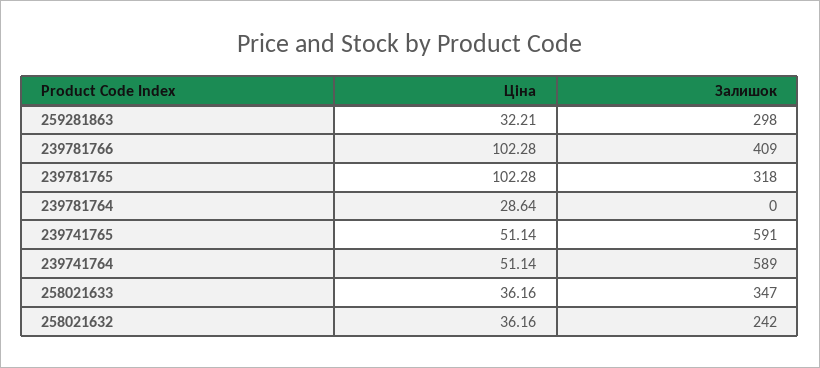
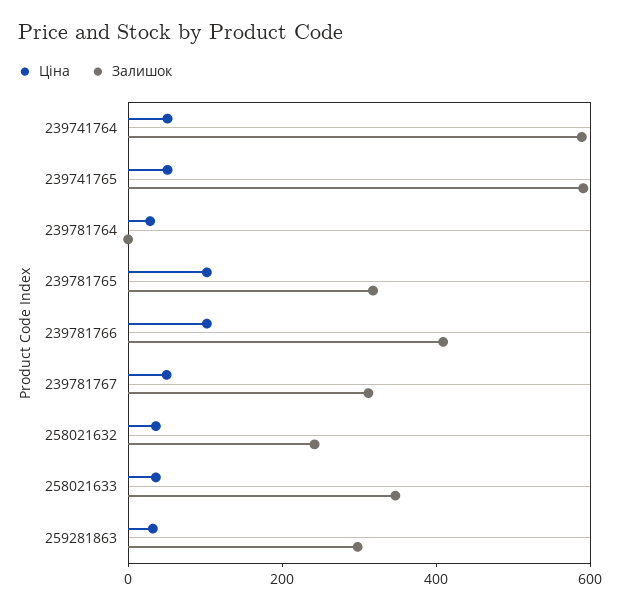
  {
    "Ціна": {
      "259281863": 32.21,
      "239781766": 102.28,
      "239781765": 102.28,
      "239781764": 28.64,
      "239741765": 51.14,
      "239741764": 51.14,
      "258021633": 36.16,
-     "258021632": 36.16
+     "258021632": 36.16,
+     "239781767": 50
    },
    "Залишок": {
      "259281863": 298,
      "239781766": 409,
      "239781765": 318,
      "239781764": 0,
      "239741765": 591,
      "239741764": 589,
      "258021633": 347,
-     "258021632": 242
+     "258021632": 242,
+     "239781767": 300
    }
  }

